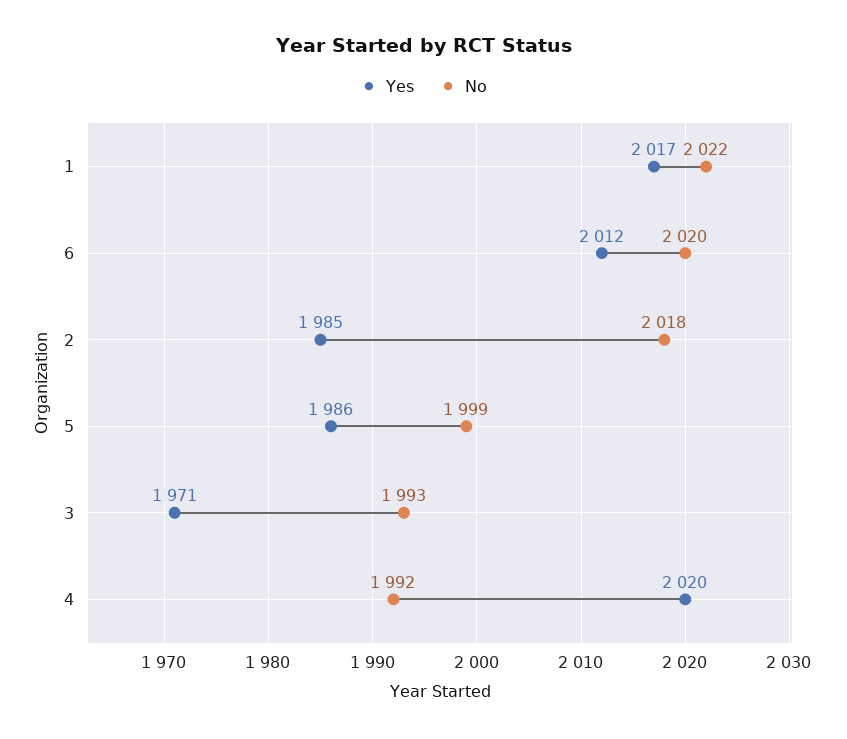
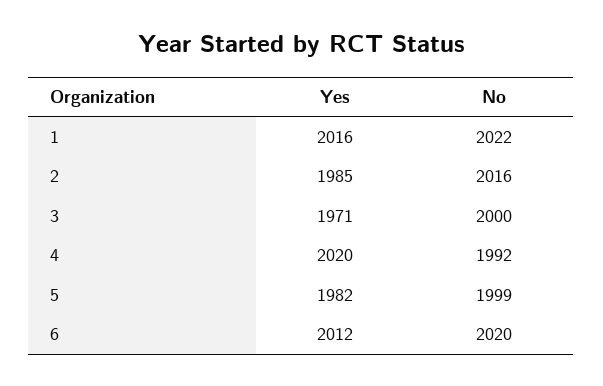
  {
    "Yes": {
-     "1": 2017,
+     "1": 2016,
      "6": 2012,
      "2": 1985,
-     "5": 1986,
+     "5": 1982,
      "3": 1971,
      "4": 2020
    },
    "No": {
      "1": 2022,
      "6": 2020,
-     "2": 2018,
+     "2": 2016,
      "5": 1999,
-     "3": 1993,
+     "3": 2000,
      "4": 1992
    }
  }

